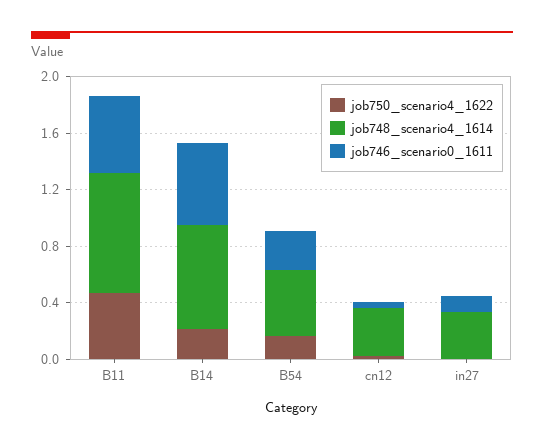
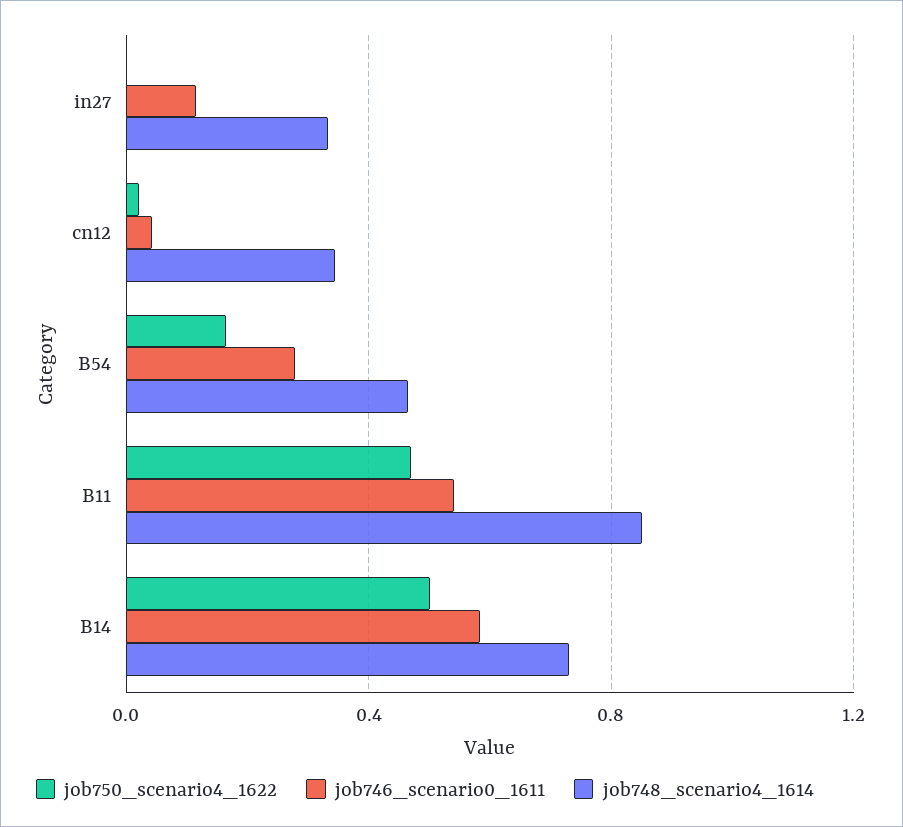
  {
    "job750_scenario4_1622": {
      "B11": 0.45,
-     "B14": 0.2,
+     "B14": 0.5,
      "B54": 0.15,
      "cn12": 0,
      "in27": 0
    },
    "job748_scenario4_1614": {
      "B11": 0.85,
      "B14": 0.75,
      "B54": 0.45,
      "cn12": 0.35,
      "in27": 0.35
    },
    "job746_scenario0_1611": {
      "B11": 0.55,
      "B14": 0.6,
      "B54": 0.3,
      "cn12": 0.05,
      "in27": 0.1
    }
  }

